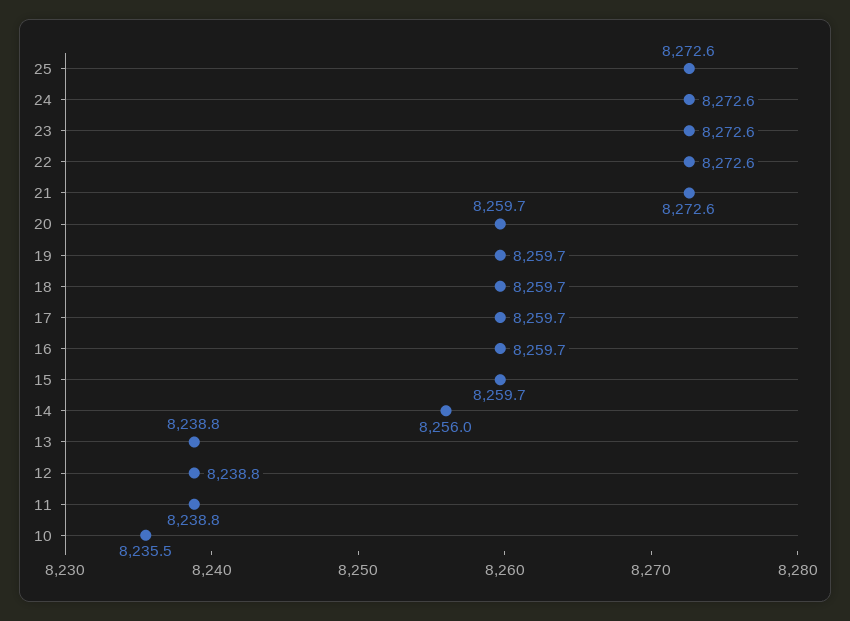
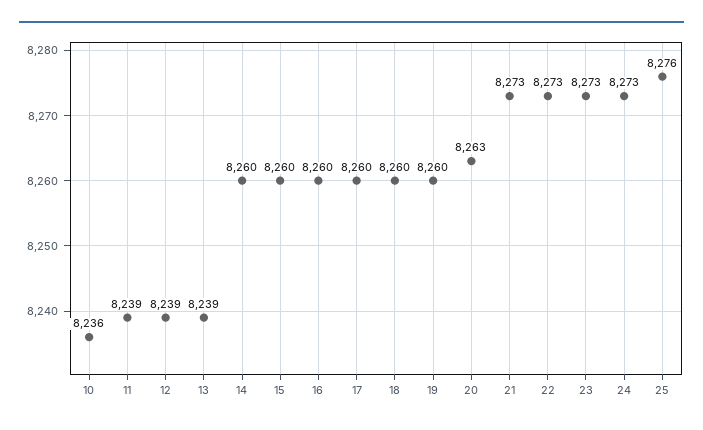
  {
-   "25": 8272.6,
+   "25": 8276,
    "24": 8272.6,
    "23": 8272.6,
    "22": 8272.6,
    "21": 8272.6,
-   "20": 8259.7,
+   "20": 8263,
    "19": 8259.7,
    "18": 8259.7,
    "17": 8259.7,
    "16": 8259.7,
    "15": 8259.7,
-   "14": 8256,
+   "14": 8260,
    "13": 8238.8,
    "12": 8238.8,
    "11": 8238.8,
    "10": 8235.5
  }

